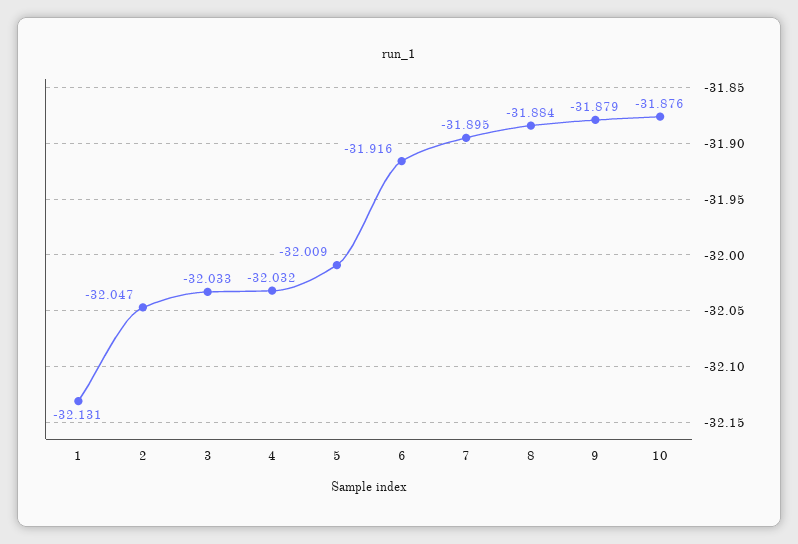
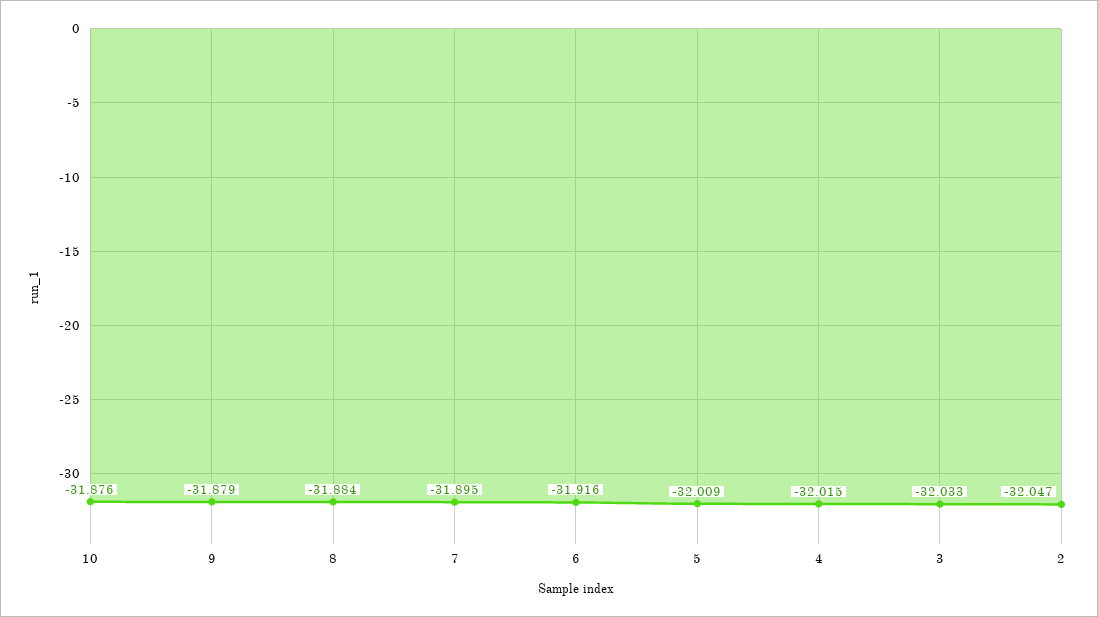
  {
-   "1": -32.131,
    "2": -32.047,
    "3": -32.033,
-   "4": -32.032,
+   "4": -32.015,
    "5": -32.009,
    "6": -31.916,
    "7": -31.895,
    "8": -31.884,
    "9": -31.879,
    "10": -31.876
  }

